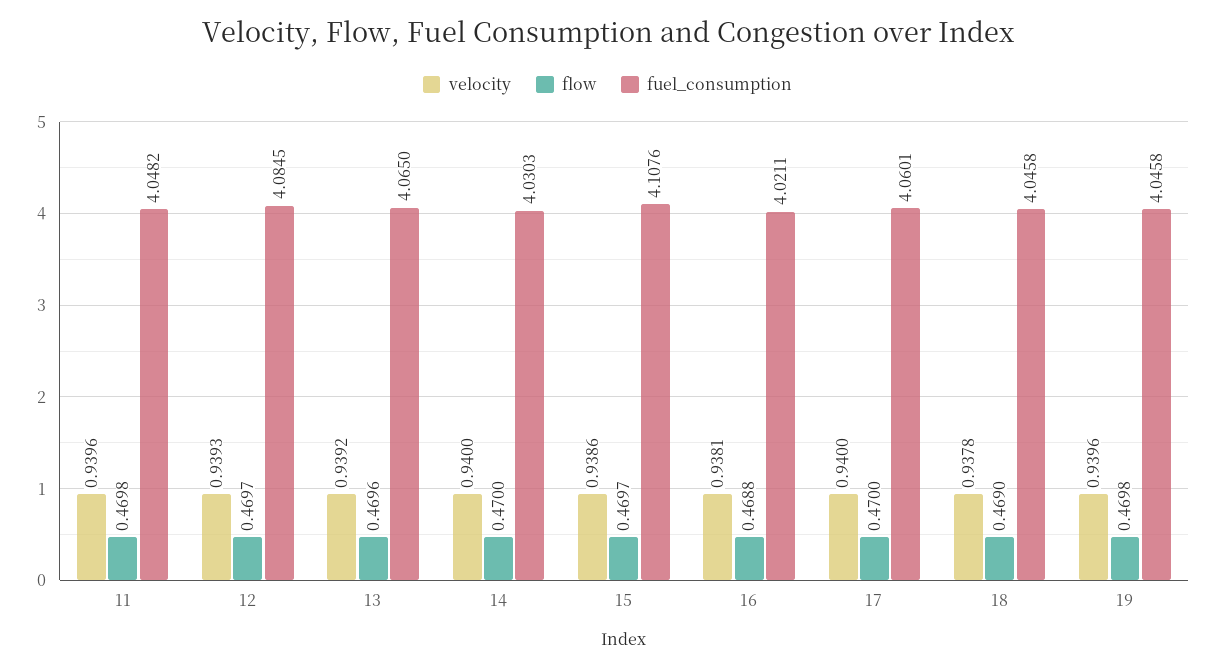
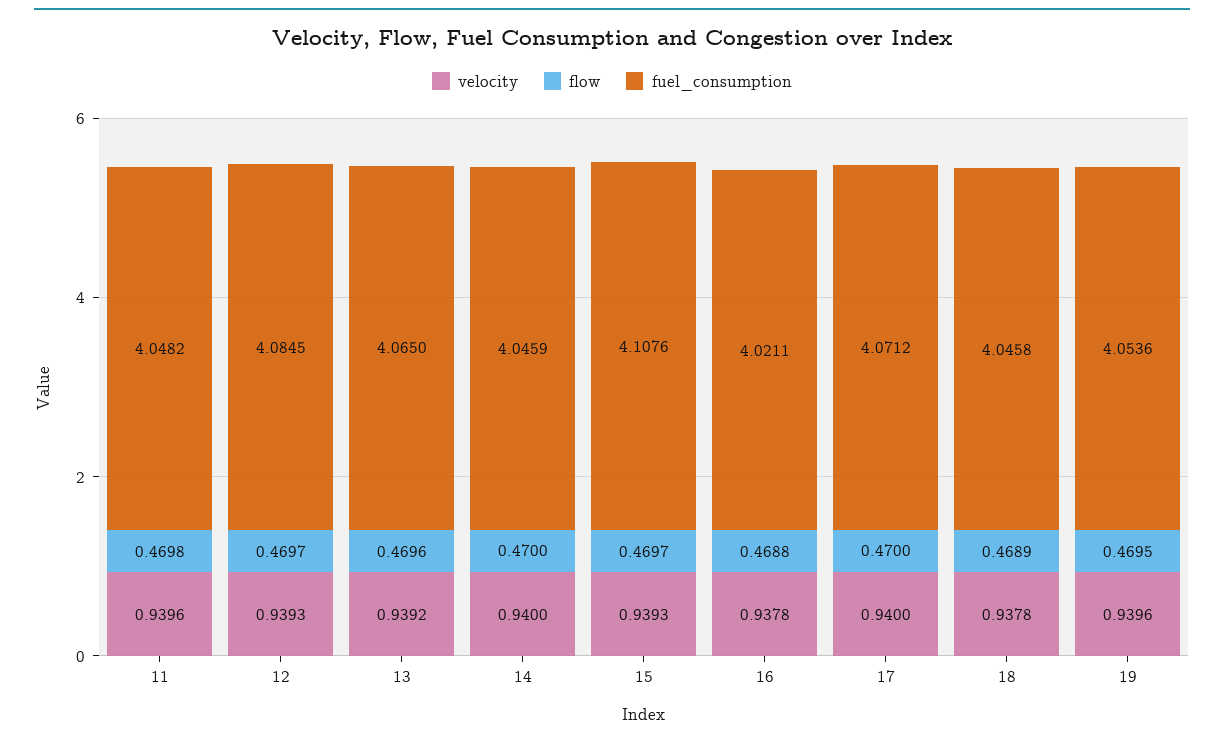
  {
    "velocity": {
      "11": 0.9396,
      "12": 0.9393,
      "13": 0.9392,
      "14": 0.94,
-     "15": 0.9386,
+     "15": 0.9393,
-     "16": 0.9381,
+     "16": 0.9378,
      "17": 0.94,
      "18": 0.9378,
      "19": 0.9396
    },
    "flow": {
      "11": 0.4698,
      "12": 0.4697,
      "13": 0.4696,
      "14": 0.47,
      "15": 0.4697,
      "16": 0.4688,
      "17": 0.47,
-     "18": 0.469,
+     "18": 0.4689,
-     "19": 0.4698
+     "19": 0.4695
    },
    "fuel_consumption": {
      "11": 4.0482,
      "12": 4.0845,
      "13": 4.065,
-     "14": 4.0303,
+     "14": 4.0459,
      "15": 4.1076,
      "16": 4.0211,
-     "17": 4.0601,
+     "17": 4.0712,
      "18": 4.0458,
-     "19": 4.0458
+     "19": 4.0536
    }
  }

